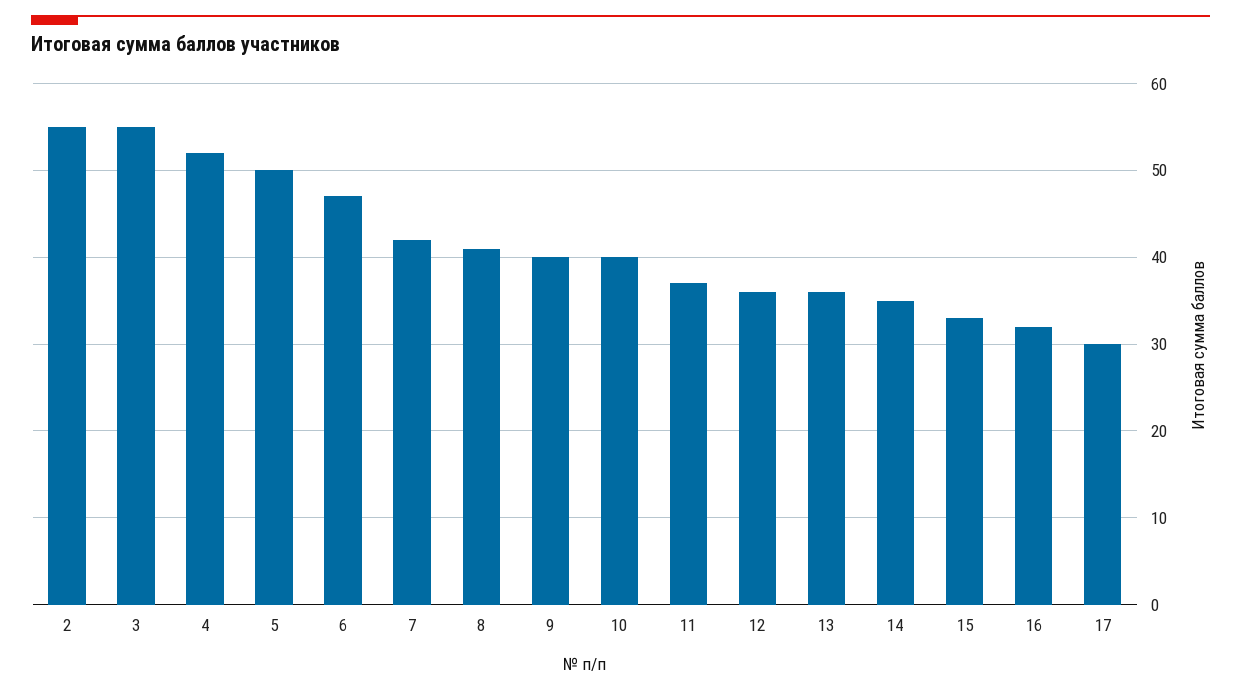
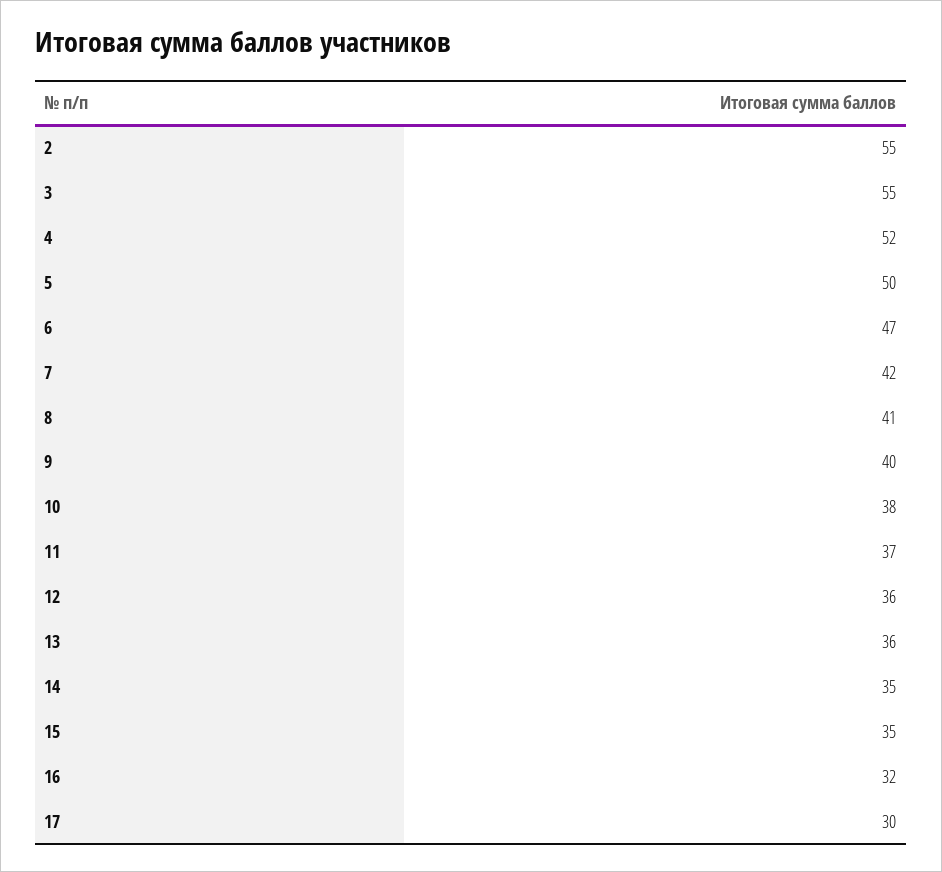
  {
    "2": 55,
    "3": 55,
    "4": 52,
    "5": 50,
    "6": 47,
    "7": 42,
    "8": 41,
    "9": 40,
-   "10": 40,
+   "10": 38,
    "11": 37,
    "12": 36,
    "13": 36,
    "14": 35,
-   "15": 33,
+   "15": 35,
    "16": 32,
    "17": 30
  }

